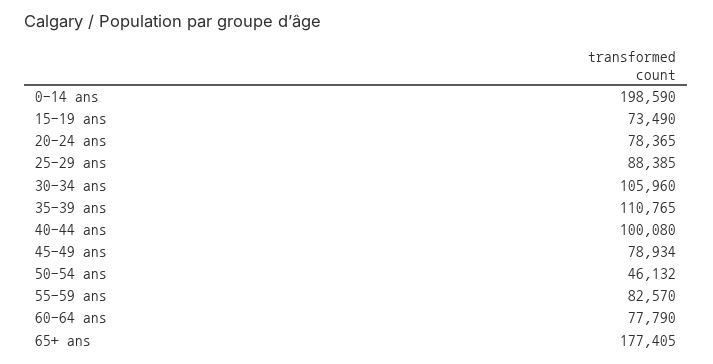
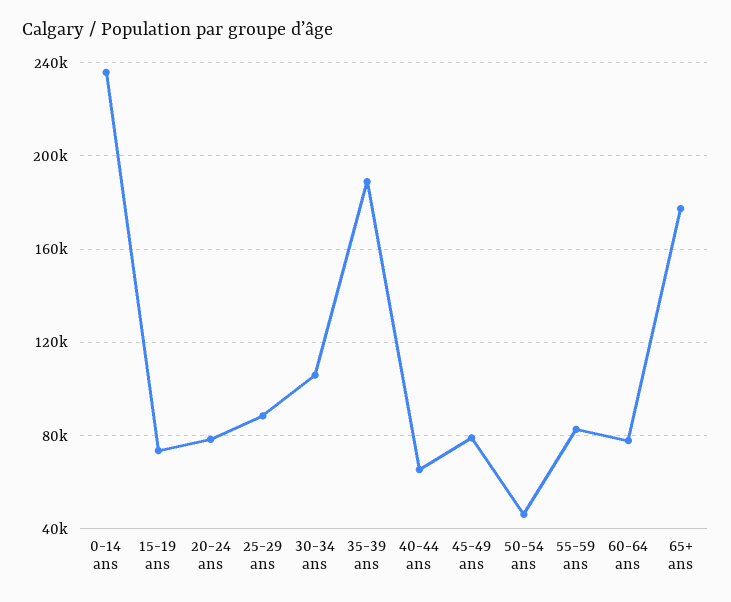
  {
-   "0-14 ans": 198590,
+   "0-14 ans": 235000,
    "15-19 ans": 73490,
    "20-24 ans": 78365,
    "25-29 ans": 88385,
    "30-34 ans": 105960,
-   "35-39 ans": 110765,
+   "35-39 ans": 190000,
-   "40-44 ans": 100080,
+   "40-44 ans": 65000,
    "45-49 ans": 78934,
    "50-54 ans": 46132,
    "55-59 ans": 82570,
    "60-64 ans": 77790,
    "65+ ans": 177405
  }

